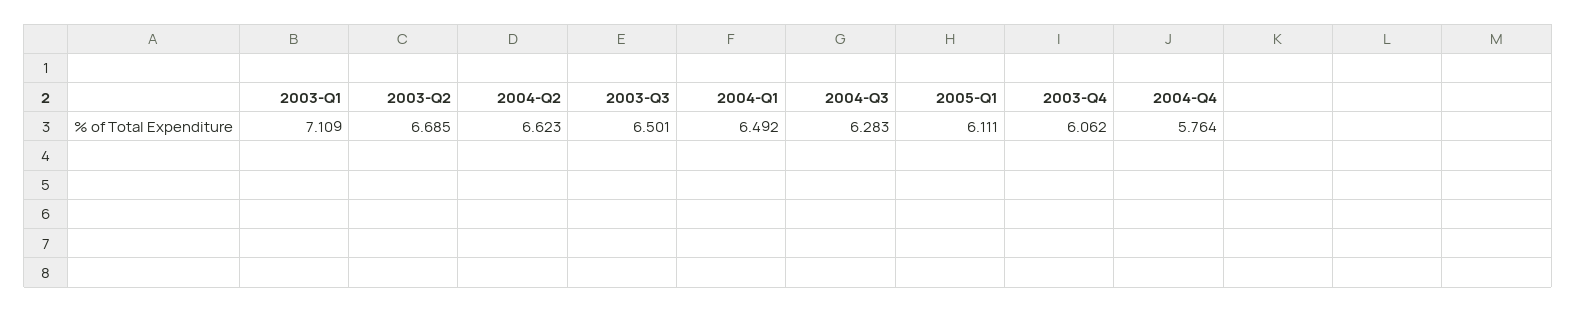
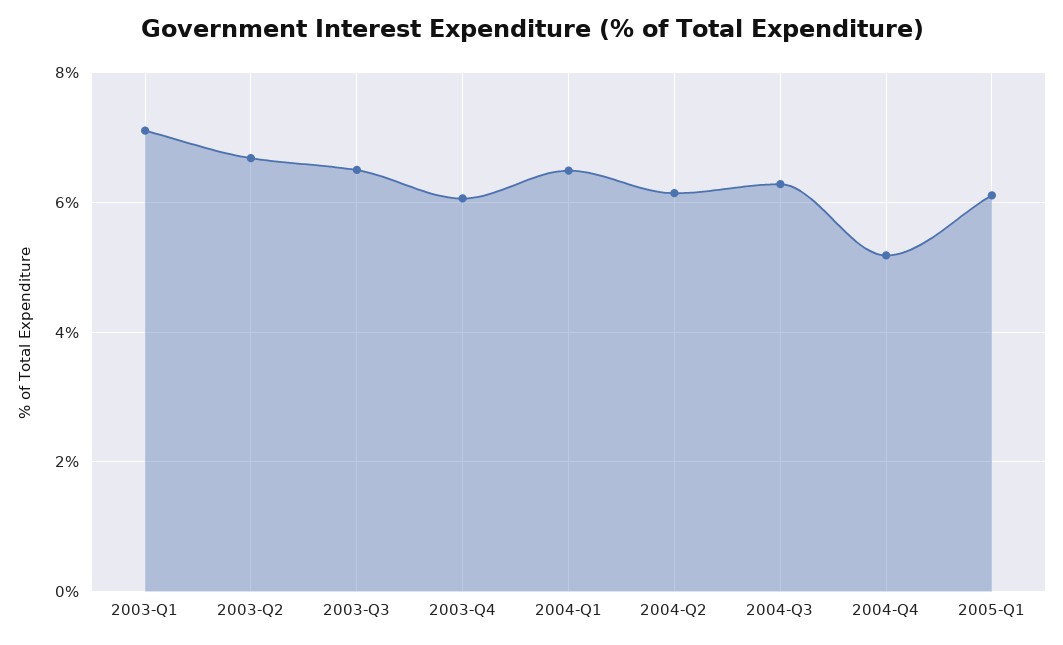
  {
    "2003-Q1": 7.109,
    "2003-Q2": 6.685,
-   "2004-Q2": 6.623,
+   "2004-Q2": 6.2,
    "2003-Q3": 6.501,
    "2004-Q1": 6.492,
    "2004-Q3": 6.283,
    "2005-Q1": 6.111,
    "2003-Q4": 6.062,
-   "2004-Q4": 5.764
+   "2004-Q4": 5.2
  }

